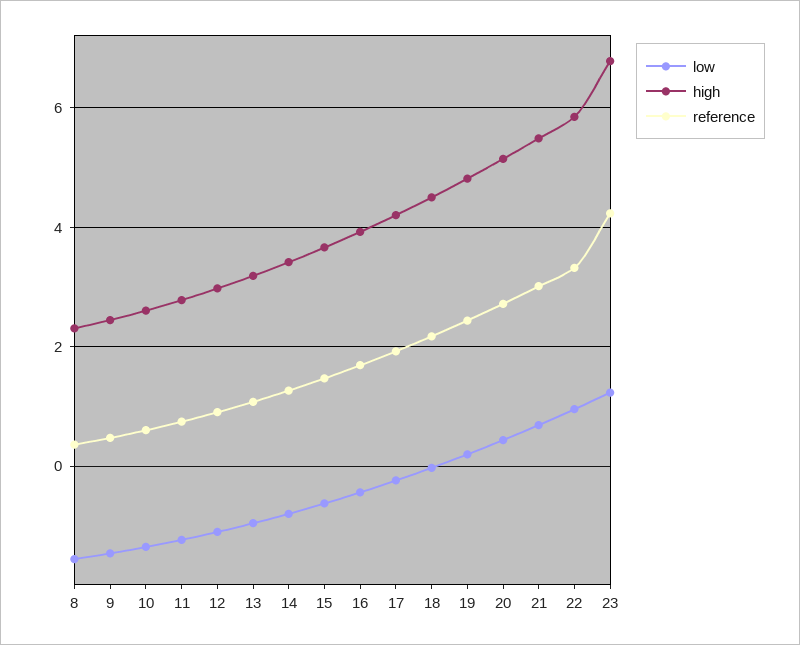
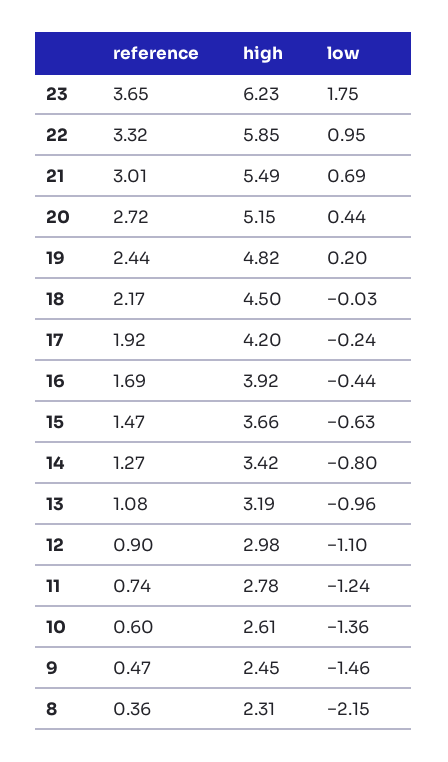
  {
    "low": {
-     "8": -1.6,
+     "8": -2.15,
      "9": -1.46,
      "10": -1.36,
      "11": -1.24,
      "12": -1.1,
      "13": -0.96,
      "14": -0.8,
      "15": -0.63,
      "16": -0.44,
      "17": -0.24,
      "18": -0.03,
      "19": 0.2,
      "20": 0.44,
      "21": 0.69,
      "22": 0.95,
-     "23": 1.2
+     "23": 1.75
    },
    "high": {
      "8": 2.31,
      "9": 2.45,
      "10": 2.61,
      "11": 2.78,
      "12": 2.98,
      "13": 3.19,
      "14": 3.42,
      "15": 3.66,
      "16": 3.92,
      "17": 4.2,
      "18": 4.5,
      "19": 4.82,
      "20": 5.15,
      "21": 5.49,
      "22": 5.85,
-     "23": 6.8
+     "23": 6.23
    },
    "reference": {
      "8": 0.36,
      "9": 0.47,
      "10": 0.6,
      "11": 0.74,
      "12": 0.9,
      "13": 1.08,
      "14": 1.27,
      "15": 1.47,
      "16": 1.69,
      "17": 1.92,
      "18": 2.17,
      "19": 2.44,
      "20": 2.72,
      "21": 3.01,
      "22": 3.32,
-     "23": 4.2
+     "23": 3.65
    }
  }

